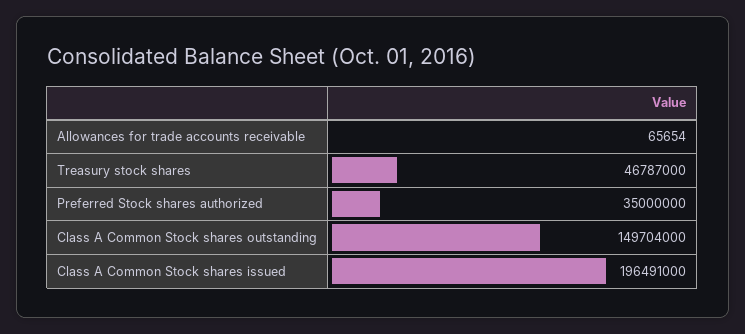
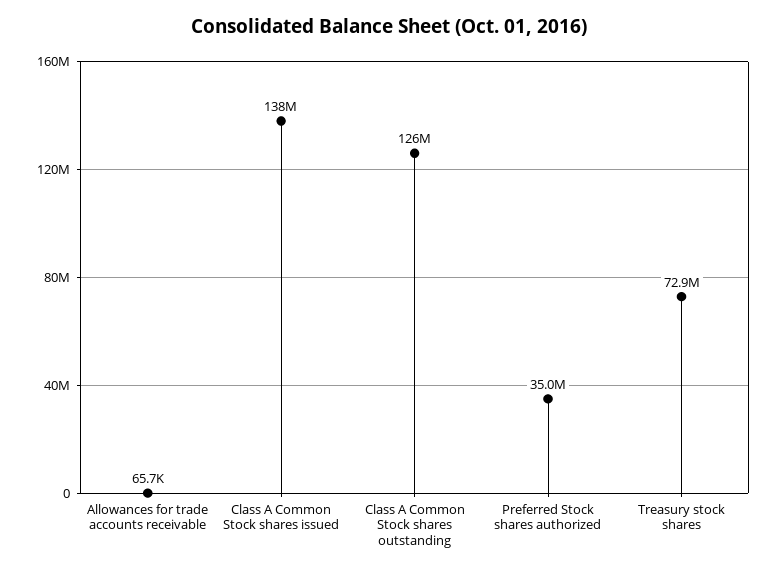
  {
    "Allowances for trade accounts receivable": 65654,
-   "Treasury stock shares": 46787000,
+   "Treasury stock shares": 72900000,
    "Preferred Stock shares authorized": 35000000,
-   "Class A Common Stock shares outstanding": 149704000,
+   "Class A Common Stock shares outstanding": 126000000,
-   "Class A Common Stock shares issued": 196491000
+   "Class A Common Stock shares issued": 138000000
  }

